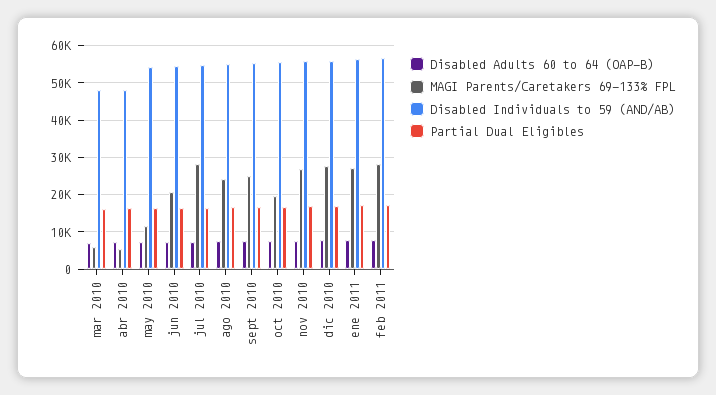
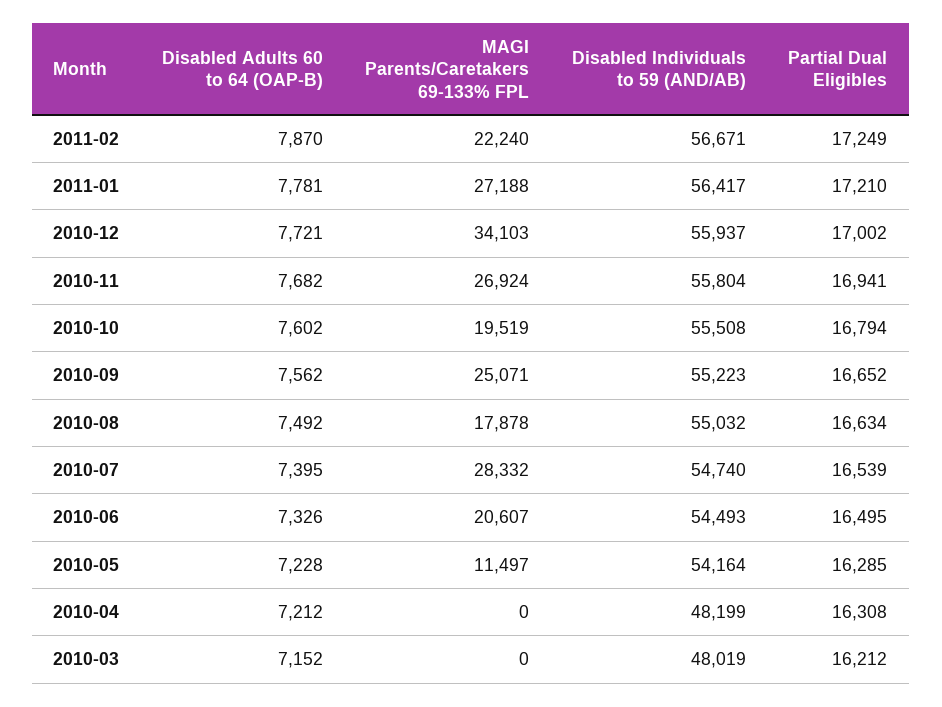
  {
    "Disabled Adults 60 to 64 (OAP-B)": {
      "mar 2010": 7152,
      "abr 2010": 7212,
      "may 2010": 7228,
      "jun 2010": 7326,
      "jul 2010": 7395,
      "ago 2010": 7492,
      "sept 2010": 7562,
      "oct 2010": 7602,
      "nov 2010": 7682,
      "dic 2010": 7721,
      "ene 2011": 7781,
      "feb 2011": 7870
    },
    "MAGI Parents/Caretakers 69-133% FPL": {
-     "mar 2010": 6000,
+     "mar 2010": 0,
-     "abr 2010": 6000,
+     "abr 2010": 0,
      "may 2010": 11497,
      "jun 2010": 20607,
      "jul 2010": 28332,
-     "ago 2010": 24000,
+     "ago 2010": 17878,
      "sept 2010": 25071,
      "oct 2010": 19519,
      "nov 2010": 26924,
-     "dic 2010": 28000,
+     "dic 2010": 34103,
      "ene 2011": 27188,
-     "feb 2011": 28000
+     "feb 2011": 22240
    },
    "Disabled Individuals to 59 (AND/AB)": {
      "mar 2010": 48019,
      "abr 2010": 48199,
      "may 2010": 54164,
      "jun 2010": 54493,
      "jul 2010": 54740,
      "ago 2010": 55032,
      "sept 2010": 55223,
      "oct 2010": 55508,
      "nov 2010": 55804,
      "dic 2010": 55937,
      "ene 2011": 56417,
      "feb 2011": 56671
    },
    "Partial Dual Eligibles": {
      "mar 2010": 16212,
      "abr 2010": 16308,
      "may 2010": 16285,
      "jun 2010": 16495,
      "jul 2010": 16539,
      "ago 2010": 16634,
      "sept 2010": 16652,
      "oct 2010": 16794,
      "nov 2010": 16941,
      "dic 2010": 17002,
      "ene 2011": 17210,
      "feb 2011": 17249
    }
  }

